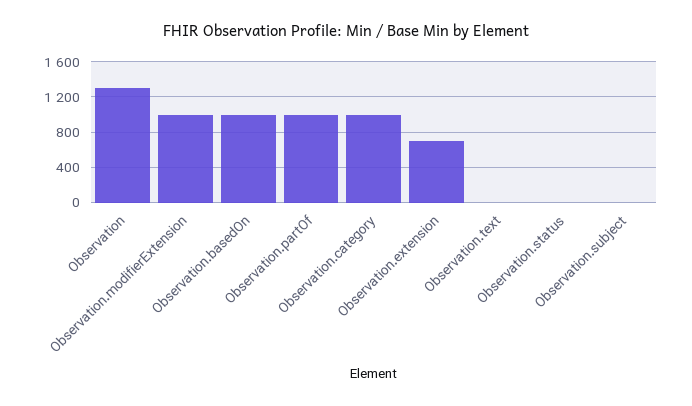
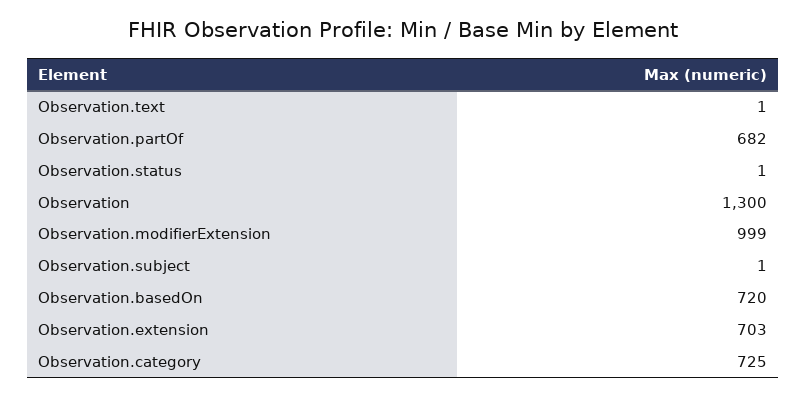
  {
    "Observation": 1300,
    "Observation.modifierExtension": 999,
-   "Observation.basedOn": 1000,
+   "Observation.basedOn": 720,
-   "Observation.partOf": 1000,
+   "Observation.partOf": 682,
-   "Observation.category": 1000,
+   "Observation.category": 725,
    "Observation.extension": 703,
    "Observation.text": 1,
    "Observation.status": 1,
    "Observation.subject": 1
  }

